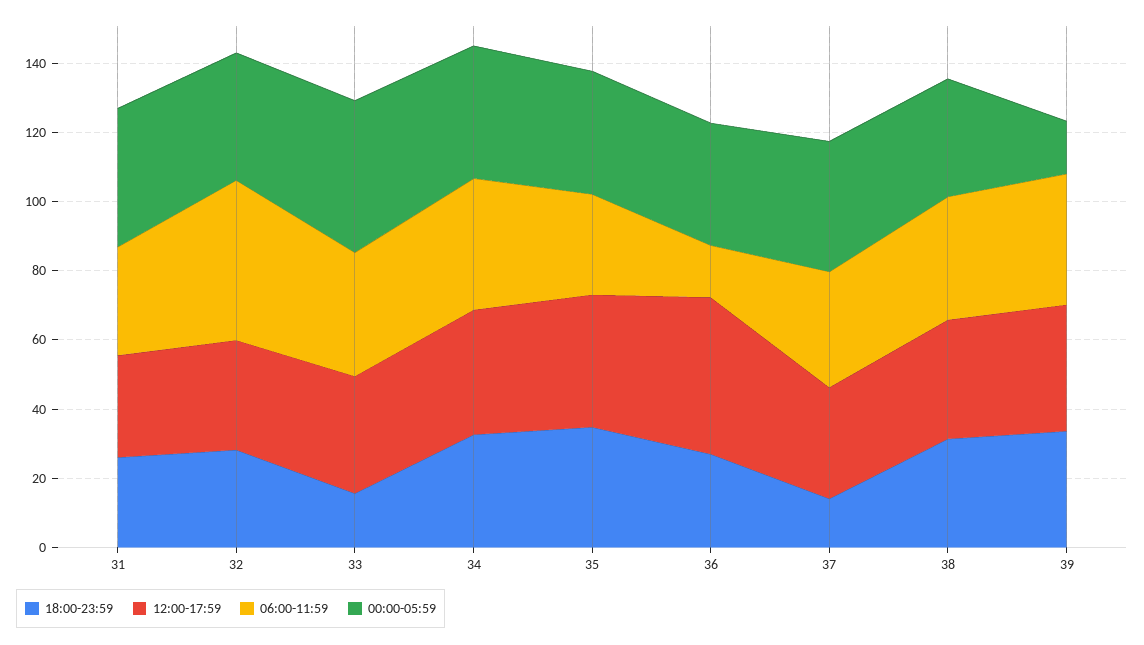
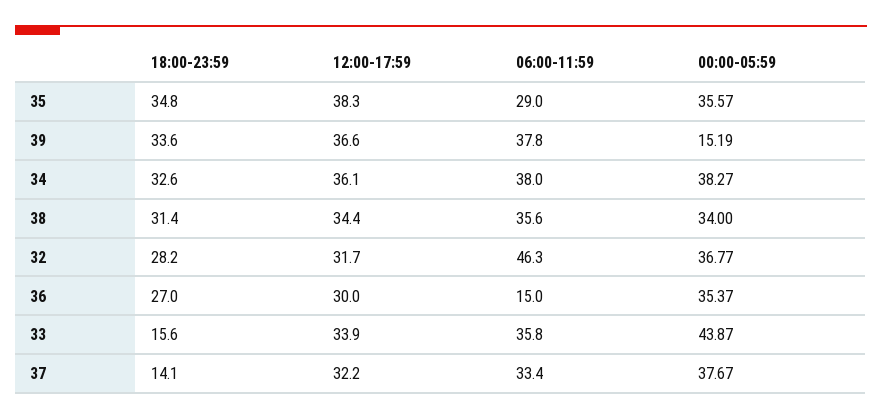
  {
    "18:00-23:59": {
-     "31": 25,
      "32": 28.2,
      "33": 15.6,
      "34": 32.6,
      "35": 34.8,
      "36": 27,
      "37": 14.1,
      "38": 31.4,
      "39": 33.6
    },
    "12:00-17:59": {
-     "31": 30,
      "32": 31.7,
      "33": 33.9,
      "34": 36.1,
      "35": 38.3,
-     "36": 45,
+     "36": 30,
      "37": 32.2,
      "38": 34.4,
      "39": 36.6
    },
    "06:00-11:59": {
-     "31": 30,
      "32": 46.3,
      "33": 35.8,
      "34": 38,
      "35": 29,
      "36": 15,
      "37": 33.4,
      "38": 35.6,
      "39": 37.8
    },
    "00:00-05:59": {
-     "31": 40,
      "32": 36.77,
      "33": 43.87,
      "34": 38.27,
      "35": 35.57,
      "36": 35.37,
      "37": 37.67,
      "38": 34,
      "39": 15.19
    }
  }

